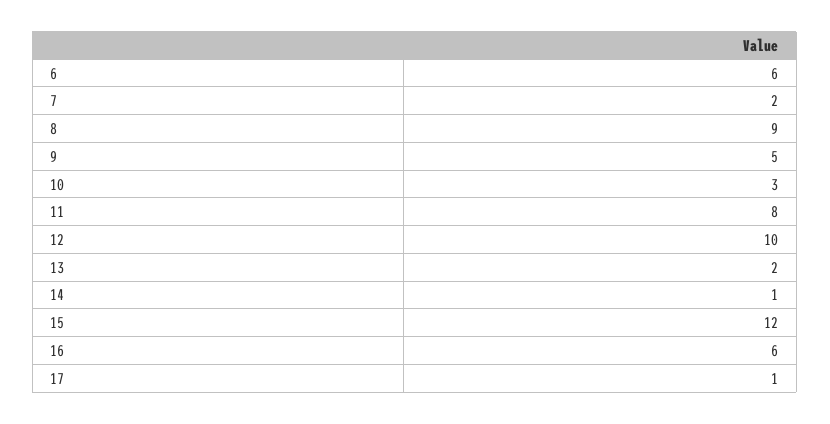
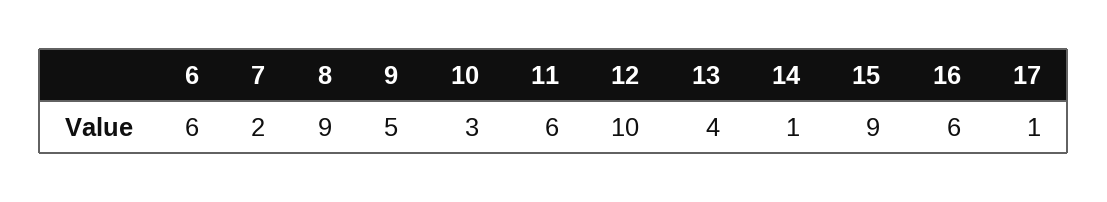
  {
    "6": 6,
    "7": 2,
    "8": 9,
    "9": 5,
    "10": 3,
-   "11": 8,
+   "11": 6,
    "12": 10,
-   "13": 2,
+   "13": 4,
    "14": 1,
-   "15": 12,
+   "15": 9,
    "16": 6,
    "17": 1
  }

